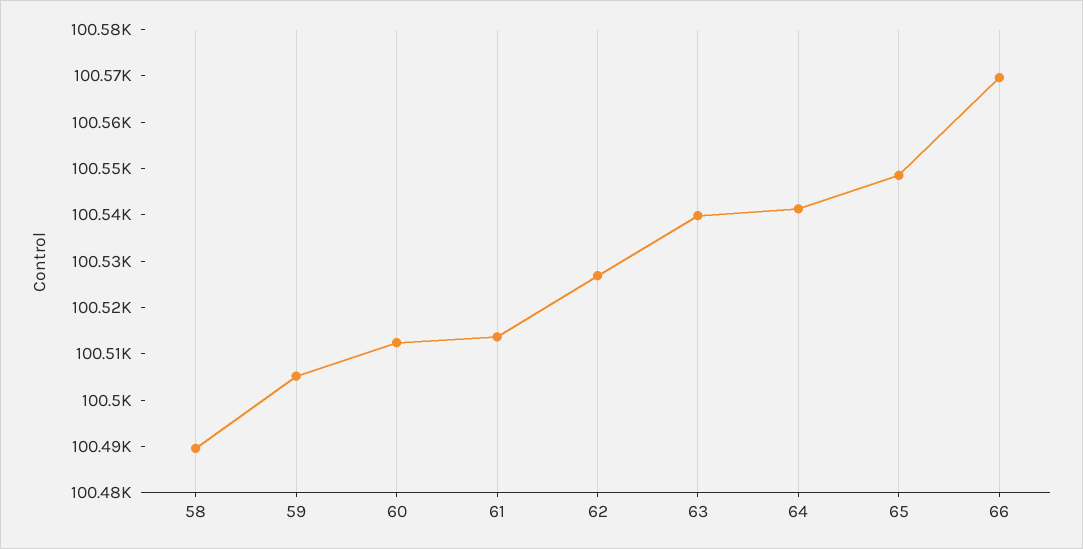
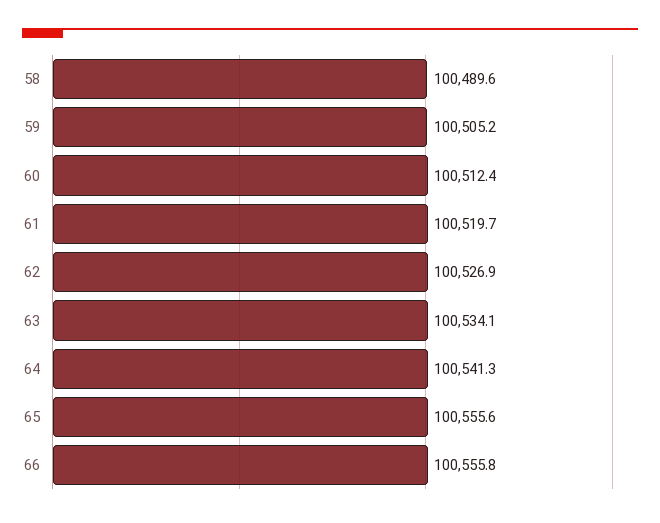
  {
    "58": 100489.6,
    "59": 100505.2,
    "60": 100512.4,
-   "61": 100514,
+   "61": 100519.7,
    "62": 100526.9,
-   "63": 100540,
+   "63": 100534.1,
    "64": 100541.3,
-   "65": 100548,
+   "65": 100555.6,
-   "66": 100570
+   "66": 100555.8
  }

